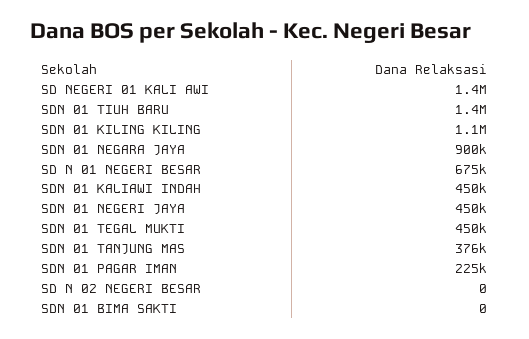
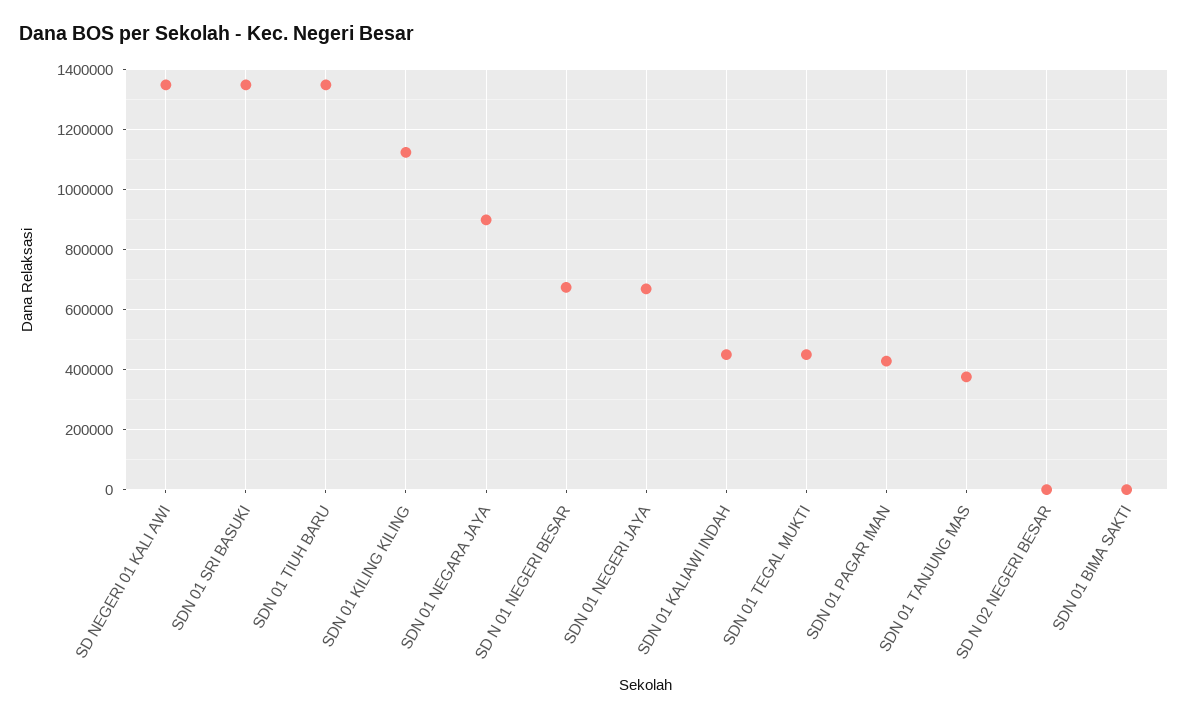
  {
    "SD NEGERI 01 KALI AWI": 1400000,
    "SDN 01 TIUH BARU": 1400000,
    "SDN 01 KILING KILING": 1100000,
    "SDN 01 NEGARA JAYA": 900000,
    "SD N 01 NEGERI BESAR": 675000,
    "SDN 01 KALIAWI INDAH": 450000,
-   "SDN 01 NEGERI JAYA": 450000,
+   "SDN 01 NEGERI JAYA": 675000,
    "SDN 01 TEGAL MUKTI": 450000,
    "SDN 01 TANJUNG MAS": 376000,
-   "SDN 01 PAGAR IMAN": 225000,
+   "SDN 01 PAGAR IMAN": 425000,
    "SD N 02 NEGERI BESAR": 0,
-   "SDN 01 BIMA SAKTI": 0
+   "SDN 01 BIMA SAKTI": 0,
+   "SDN 01 SRI BASUKI": 1350000
  }

